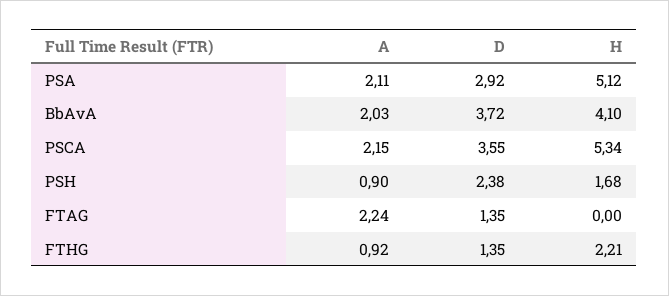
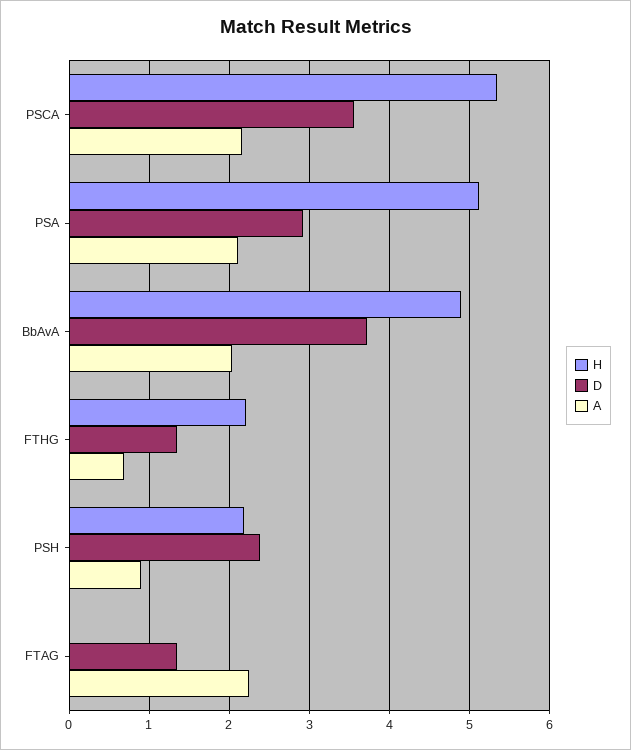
  {
    "A": {
      "PSA": 2.11,
      "BbAvA": 2.03,
      "PSCA": 2.15,
      "PSH": 0.9,
      "FTAG": 2.24,
-     "FTHG": 0.92
+     "FTHG": 0.7
    },
    "D": {
      "PSA": 2.92,
      "BbAvA": 3.72,
      "PSCA": 3.55,
      "PSH": 2.38,
      "FTAG": 1.35,
      "FTHG": 1.35
    },
    "H": {
      "PSA": 5.12,
-     "BbAvA": 4.1,
+     "BbAvA": 4.9,
      "PSCA": 5.34,
-     "PSH": 1.68,
+     "PSH": 2.2,
      "FTAG": 0,
      "FTHG": 2.21
    }
  }

